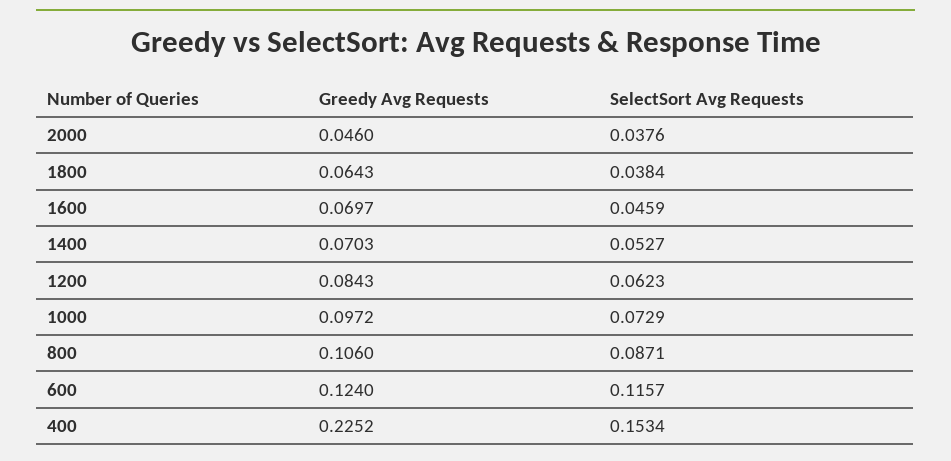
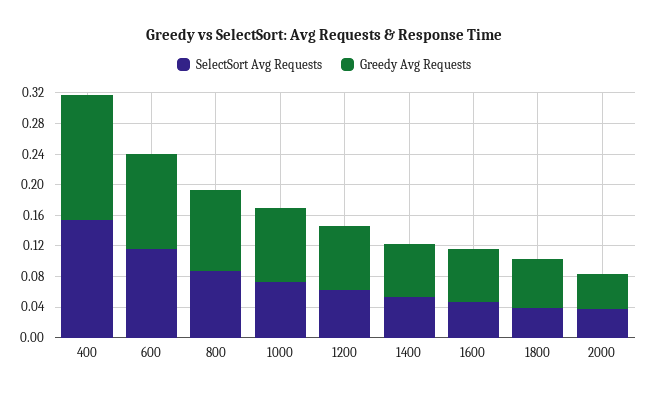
  {
    "Greedy Avg Requests": {
      "2000": 0.046,
      "1800": 0.0643,
      "1600": 0.0697,
      "1400": 0.0703,
      "1200": 0.0843,
      "1000": 0.0972,
      "800": 0.106,
      "600": 0.124,
-     "400": 0.2252
+     "400": 0.16
    },
    "SelectSort Avg Requests": {
      "2000": 0.0376,
      "1800": 0.0384,
      "1600": 0.0459,
      "1400": 0.0527,
      "1200": 0.0623,
      "1000": 0.0729,
      "800": 0.0871,
      "600": 0.1157,
      "400": 0.1534
    }
  }

